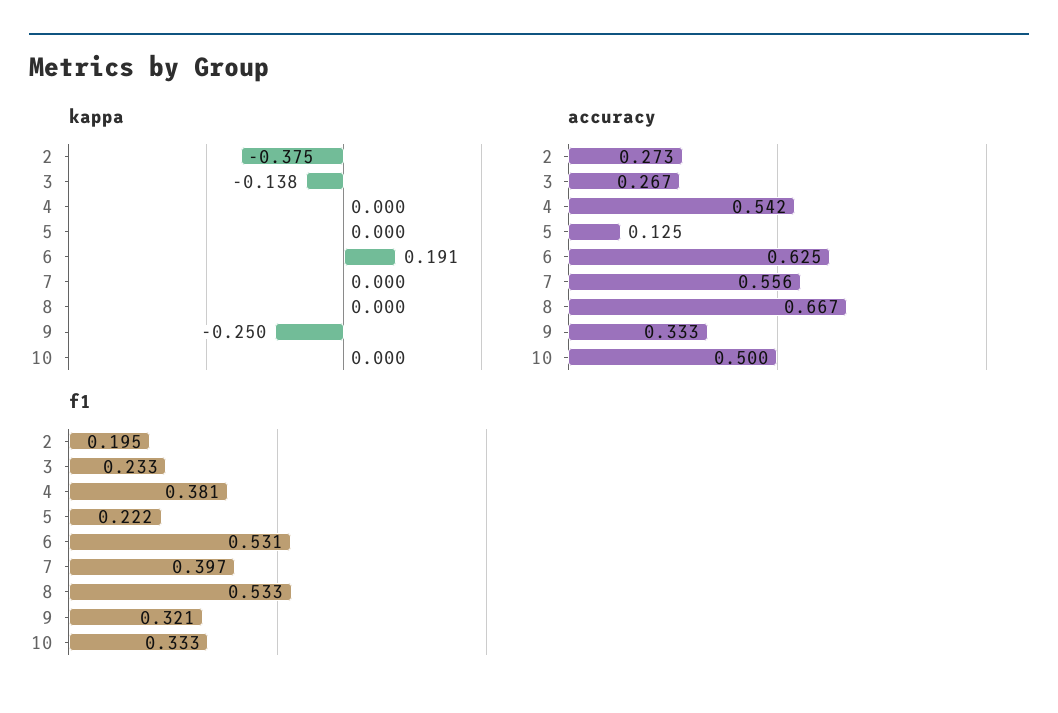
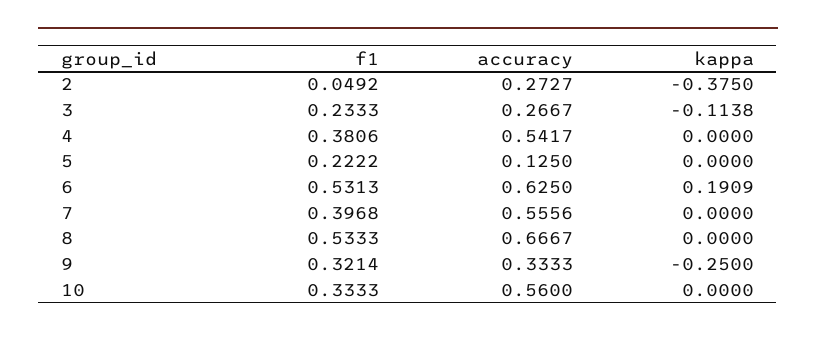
  {
    "kappa": {
      "2": -0.375,
-     "3": -0.138,
+     "3": -0.1138,
      "4": 0,
      "5": 0,
      "6": 0.1909,
      "7": 0,
      "8": 0,
      "9": -0.25,
      "10": 0
    },
    "accuracy": {
      "2": 0.2727,
      "3": 0.2667,
      "4": 0.5417,
      "5": 0.125,
      "6": 0.625,
      "7": 0.5556,
      "8": 0.6667,
      "9": 0.3333,
-     "10": 0.5
+     "10": 0.56
    },
    "f1": {
-     "2": 0.195,
+     "2": 0.0492,
      "3": 0.2333,
      "4": 0.3806,
      "5": 0.2222,
      "6": 0.5313,
      "7": 0.3968,
      "8": 0.5333,
      "9": 0.3214,
      "10": 0.3333
    }
  }

